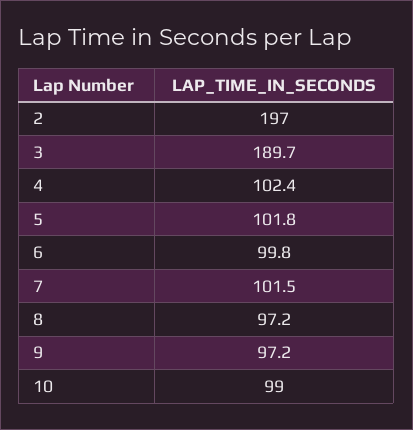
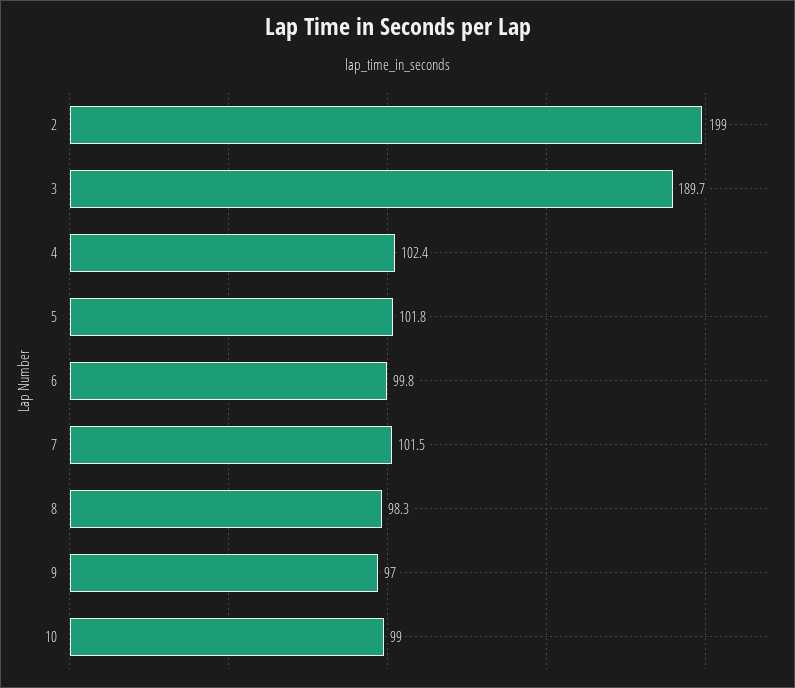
  {
-   "2": 197,
+   "2": 199,
    "3": 189.7,
    "4": 102.4,
    "5": 101.8,
    "6": 99.8,
    "7": 101.5,
-   "8": 97.2,
+   "8": 98.3,
-   "9": 97.2,
+   "9": 97,
    "10": 99
  }

